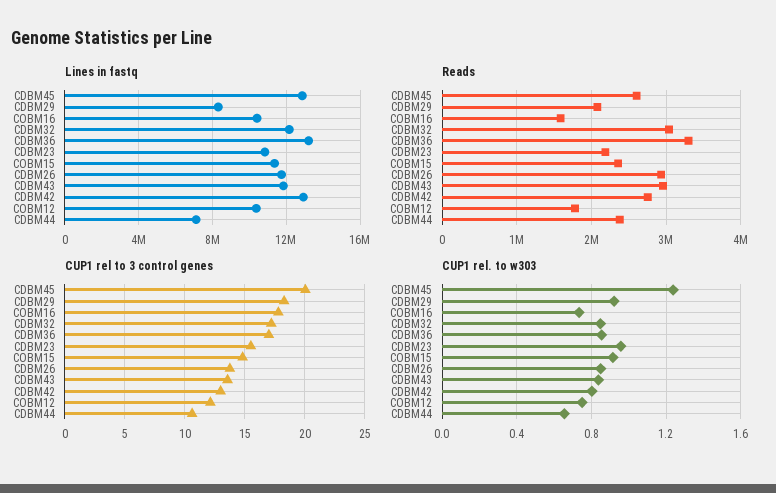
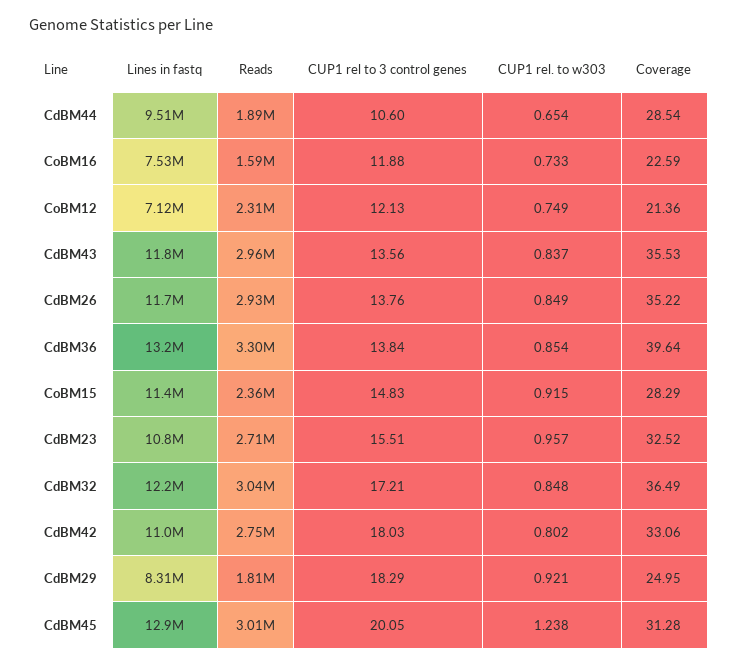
  {
    "Lines in fastq": {
      "CDBM45": 12900000,
      "CDBM29": 8310000,
-     "COBM16": 10500000,
+     "COBM16": 7530000,
      "CDBM32": 12200000,
      "CDBM36": 13200000,
      "CDBM23": 10800000,
      "COBM15": 11400000,
      "CDBM26": 11700000,
      "CDBM43": 11800000,
-     "CDBM42": 13000000,
+     "CDBM42": 11000000,
-     "COBM12": 10500000,
+     "COBM12": 7120000,
-     "CDBM44": 7000000
+     "CDBM44": 9510000
    },
    "Reads": {
-     "CDBM45": 2600000,
+     "CDBM45": 3010000,
-     "CDBM29": 2100000,
+     "CDBM29": 1810000,
      "COBM16": 1590000,
      "CDBM32": 3040000,
      "CDBM36": 3300000,
-     "CDBM23": 2200000,
+     "CDBM23": 2710000,
      "COBM15": 2360000,
      "CDBM26": 2930000,
      "CDBM43": 2960000,
      "CDBM42": 2750000,
-     "COBM12": 1800000,
+     "COBM12": 2310000,
-     "CDBM44": 2400000
+     "CDBM44": 1890000
    },
    "CUP1 rel to 3 control genes": {
      "CDBM45": 20.05,
      "CDBM29": 18.29,
-     "COBM16": 18,
+     "COBM16": 11.88,
      "CDBM32": 17.21,
-     "CDBM36": 17,
+     "CDBM36": 13.84,
      "CDBM23": 15.51,
      "COBM15": 14.83,
      "CDBM26": 13.76,
      "CDBM43": 13.56,
-     "CDBM42": 13,
+     "CDBM42": 18.03,
      "COBM12": 12.13,
      "CDBM44": 10.6
    },
    "CUP1 rel. to w303": {
      "CDBM45": 1.238,
      "CDBM29": 0.921,
      "COBM16": 0.733,
      "CDBM32": 0.848,
      "CDBM36": 0.854,
      "CDBM23": 0.957,
      "COBM15": 0.915,
      "CDBM26": 0.849,
      "CDBM43": 0.837,
      "CDBM42": 0.802,
      "COBM12": 0.749,
      "CDBM44": 0.654
-   }
+   },
+   "Coverage": {
+     "CDBM44": 28.54,
+     "COBM16": 22.59,
+     "COBM12": 21.36,
+     "CDBM43": 35.53,
+     "CDBM26": 35.22,
+     "CDBM36": 39.64,
+     "COBM15": 28.29,
+     "CDBM23": 32.52,
+     "CDBM32": 36.49,
+     "CDBM42": 33.06,
+     "CDBM29": 24.95,
+     "CDBM45": 31.28
+   }
  }

